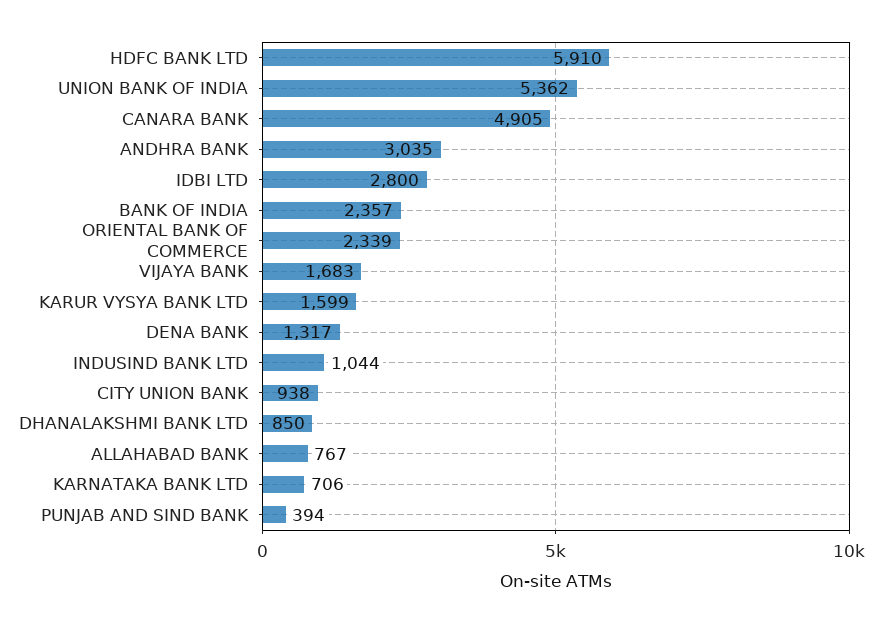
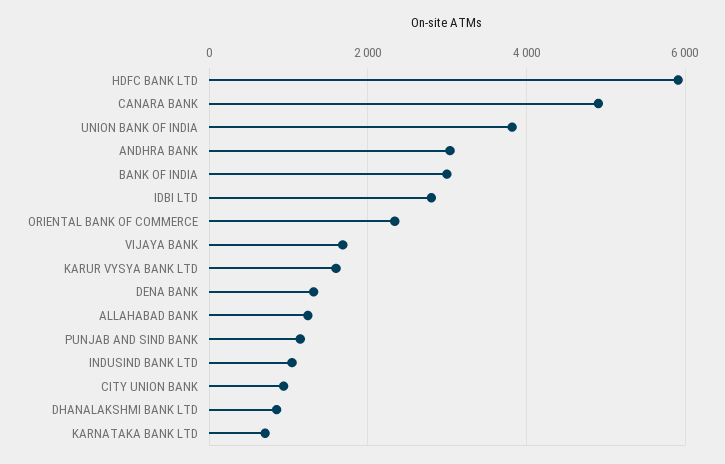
  {
    "HDFC BANK LTD": 5910,
-   "UNION BANK OF INDIA": 5362,
+   "UNION BANK OF INDIA": 3800,
    "CANARA BANK": 4905,
    "ANDHRA BANK": 3035,
    "IDBI LTD": 2800,
-   "BANK OF INDIA": 2357,
+   "BANK OF INDIA": 3000,
    "ORIENTAL BANK OF COMMERCE": 2339,
    "VIJAYA BANK": 1683,
    "KARUR VYSYA BANK LTD": 1599,
    "DENA BANK": 1317,
    "INDUSIND BANK LTD": 1044,
    "CITY UNION BANK": 938,
    "DHANALAKSHMI BANK LTD": 850,
-   "ALLAHABAD BANK": 767,
+   "ALLAHABAD BANK": 1200,
    "KARNATAKA BANK LTD": 706,
-   "PUNJAB AND SIND BANK": 394
+   "PUNJAB AND SIND BANK": 1200
  }

